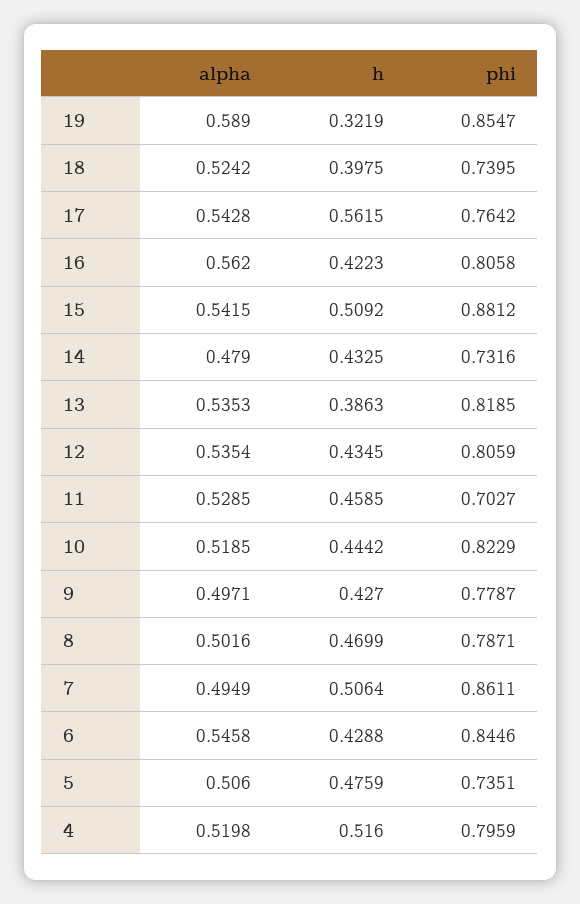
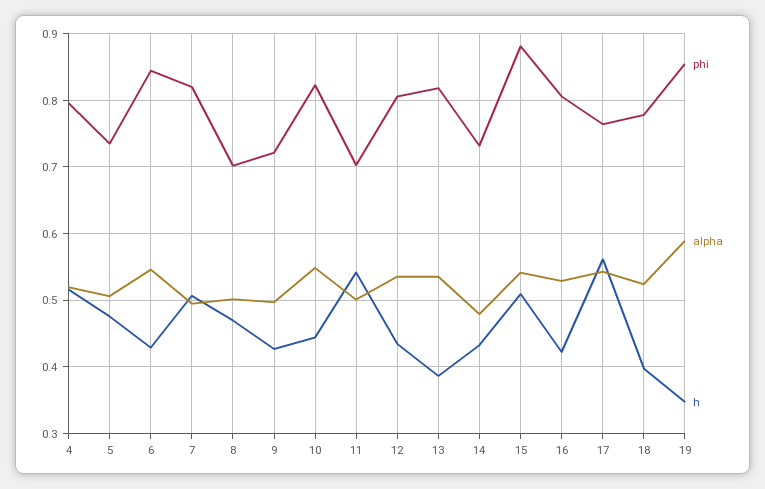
  {
    "alpha": {
      "19": 0.589,
      "18": 0.5242,
      "17": 0.5428,
-     "16": 0.562,
+     "16": 0.53,
      "15": 0.5415,
      "14": 0.479,
      "13": 0.5353,
      "12": 0.5354,
-     "11": 0.5285,
+     "11": 0.5,
-     "10": 0.5185,
+     "10": 0.55,
      "9": 0.4971,
      "8": 0.5016,
      "7": 0.4949,
      "6": 0.5458,
      "5": 0.506,
      "4": 0.5198
    },
    "h": {
-     "19": 0.3219,
+     "19": 0.35,
      "18": 0.3975,
      "17": 0.5615,
      "16": 0.4223,
      "15": 0.5092,
      "14": 0.4325,
      "13": 0.3863,
      "12": 0.4345,
-     "11": 0.4585,
+     "11": 0.54,
      "10": 0.4442,
      "9": 0.427,
      "8": 0.4699,
      "7": 0.5064,
      "6": 0.4288,
      "5": 0.4759,
      "4": 0.516
    },
    "phi": {
      "19": 0.8547,
-     "18": 0.7395,
+     "18": 0.78,
      "17": 0.7642,
      "16": 0.8058,
      "15": 0.8812,
      "14": 0.7316,
      "13": 0.8185,
      "12": 0.8059,
      "11": 0.7027,
      "10": 0.8229,
-     "9": 0.7787,
+     "9": 0.72,
-     "8": 0.7871,
+     "8": 0.7,
-     "7": 0.8611,
+     "7": 0.82,
      "6": 0.8446,
      "5": 0.7351,
      "4": 0.7959
    }
  }

